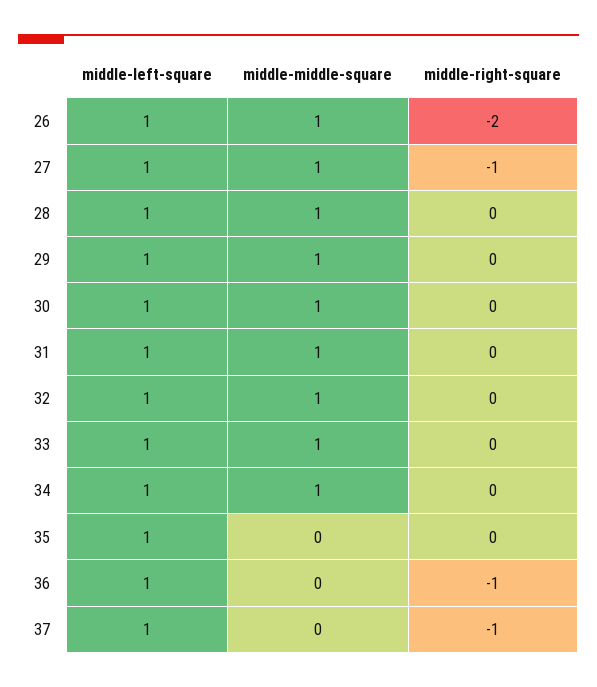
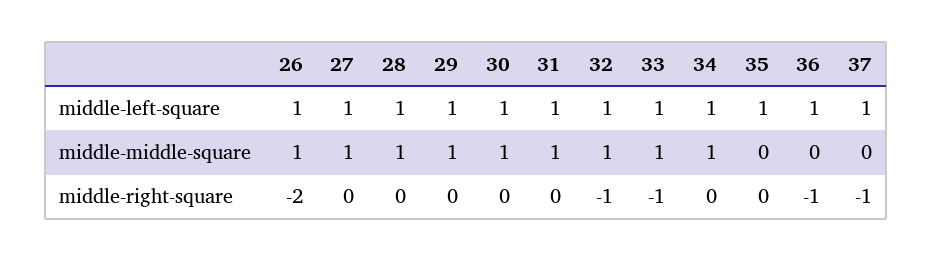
  {
    "middle-left-square": {
      "26": 1,
      "27": 1,
      "28": 1,
      "29": 1,
      "30": 1,
      "31": 1,
      "32": 1,
      "33": 1,
      "34": 1,
      "35": 1,
      "36": 1,
      "37": 1
    },
    "middle-middle-square": {
      "26": 1,
      "27": 1,
      "28": 1,
      "29": 1,
      "30": 1,
      "31": 1,
      "32": 1,
      "33": 1,
      "34": 1,
      "35": 0,
      "36": 0,
      "37": 0
    },
    "middle-right-square": {
      "26": -2,
-     "27": -1,
+     "27": 0,
      "28": 0,
      "29": 0,
      "30": 0,
      "31": 0,
-     "32": 0,
+     "32": -1,
-     "33": 0,
+     "33": -1,
      "34": 0,
      "35": 0,
      "36": -1,
      "37": -1
    }
  }

